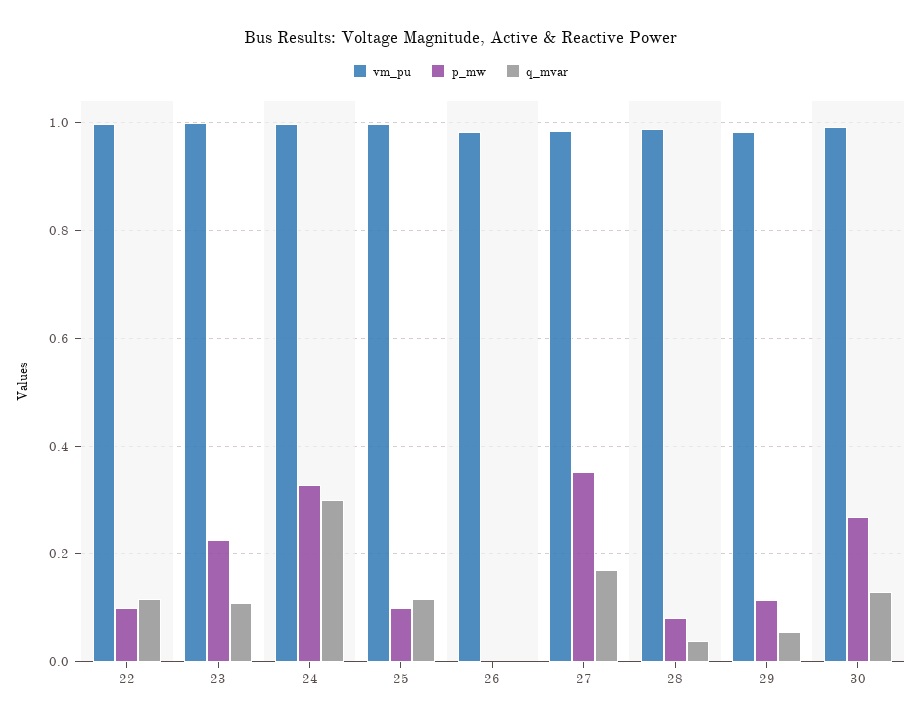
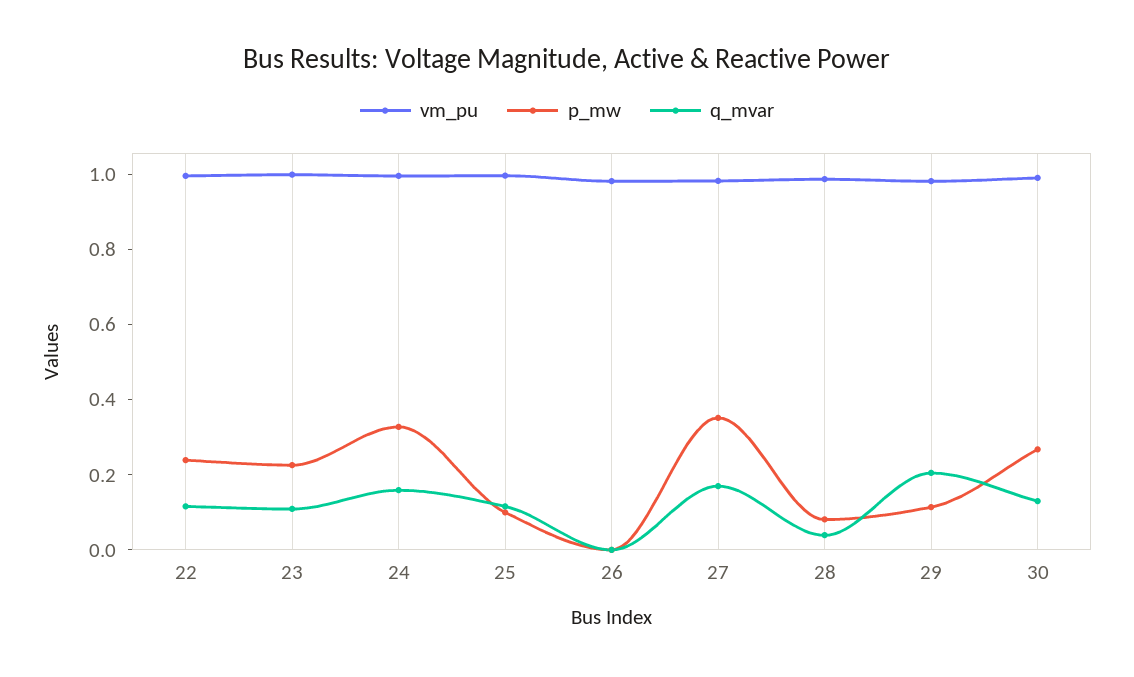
  {
    "vm_pu": {
      "22": 1,
      "23": 1,
      "24": 1,
      "25": 1,
      "26": 0.98,
      "27": 0.98,
      "28": 0.98,
      "29": 0.98,
      "30": 1
    },
    "p_mw": {
-     "22": 0.1,
+     "22": 0.25,
      "23": 0.22,
      "24": 0.32,
      "25": 0.1,
      "26": 0,
      "27": 0.36,
      "28": 0.08,
      "29": 0.12,
      "30": 0.26
    },
    "q_mvar": {
      "22": 0.12,
      "23": 0.1,
-     "24": 0.3,
+     "24": 0.15,
      "25": 0.12,
      "26": 0,
      "27": 0.18,
      "28": 0.04,
-     "29": 0.06,
+     "29": 0.2,
      "30": 0.14
    }
  }

